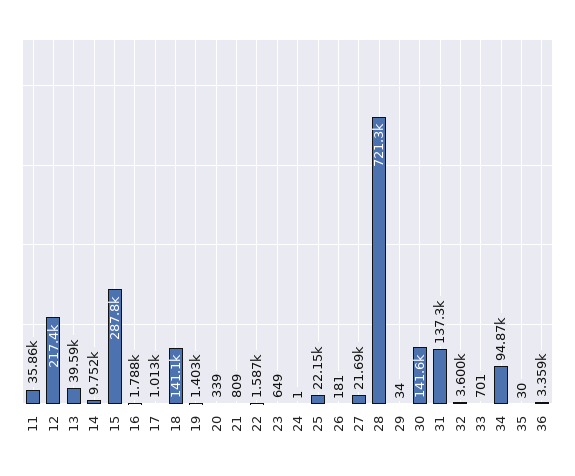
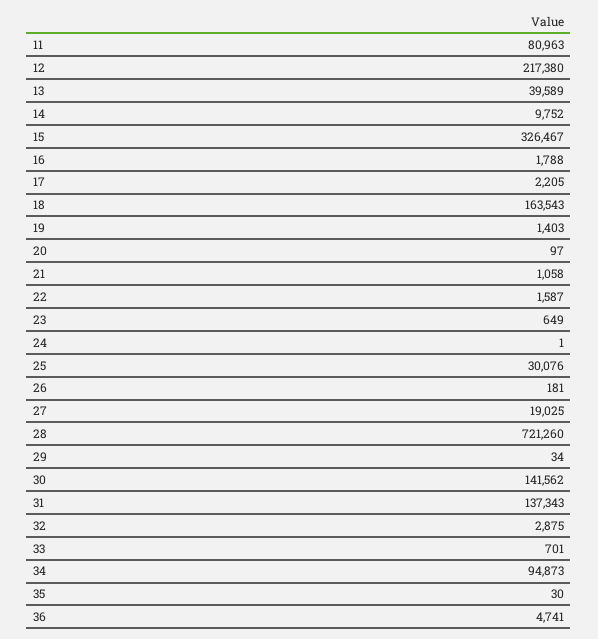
  {
-   "11": 35860,
+   "11": 80963,
    "12": 217380,
    "13": 39589,
    "14": 9752,
-   "15": 287800,
+   "15": 326467,
    "16": 1788,
-   "17": 1013,
+   "17": 2205,
-   "18": 141100,
+   "18": 163543,
    "19": 1403,
-   "20": 339,
+   "20": 97,
-   "21": 809,
+   "21": 1058,
    "22": 1587,
    "23": 649,
    "24": 1,
-   "25": 22150,
+   "25": 30076,
    "26": 181,
-   "27": 21690,
+   "27": 19025,
    "28": 721260,
    "29": 34,
    "30": 141562,
    "31": 137343,
-   "32": 3600,
+   "32": 2875,
    "33": 701,
    "34": 94873,
    "35": 30,
-   "36": 3359
+   "36": 4741
  }

